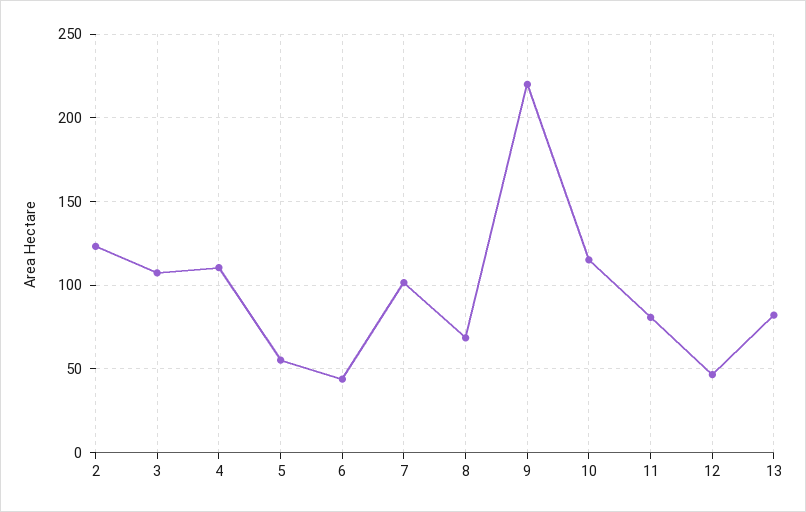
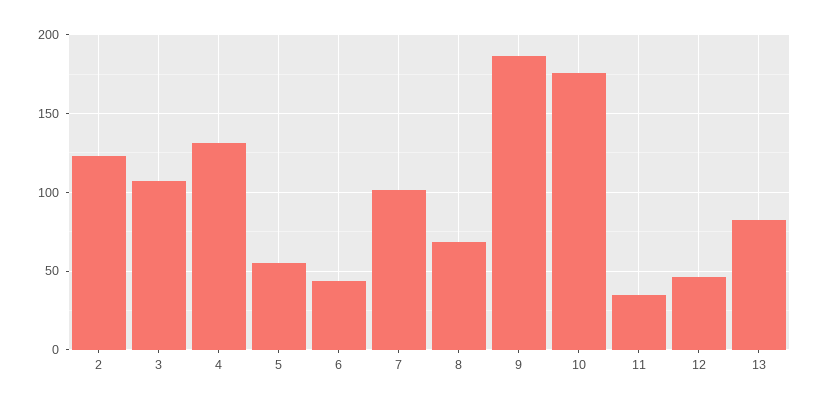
  {
    "2": 125,
    "3": 105,
-   "4": 110,
+   "4": 130,
    "5": 55,
    "6": 45,
    "7": 100,
    "8": 70,
-   "9": 220,
+   "9": 185,
-   "10": 115,
+   "10": 175,
-   "11": 80,
+   "11": 35,
    "12": 45,
    "13": 80
  }

